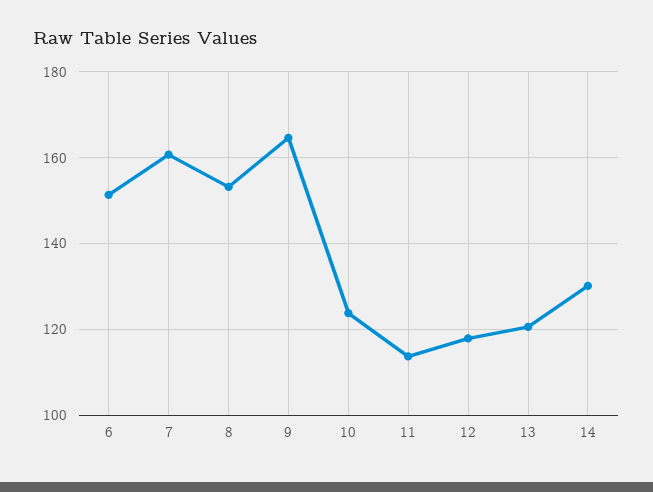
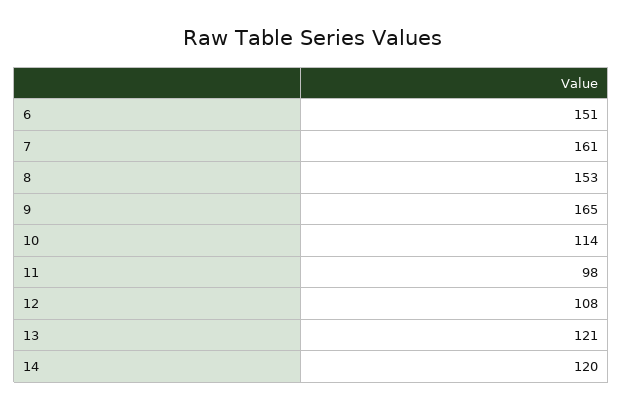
  {
    "6": 151,
    "7": 161,
    "8": 153,
    "9": 165,
-   "10": 124,
+   "10": 114,
-   "11": 114,
+   "11": 98,
-   "12": 118,
+   "12": 108,
    "13": 121,
-   "14": 130
+   "14": 120
  }

